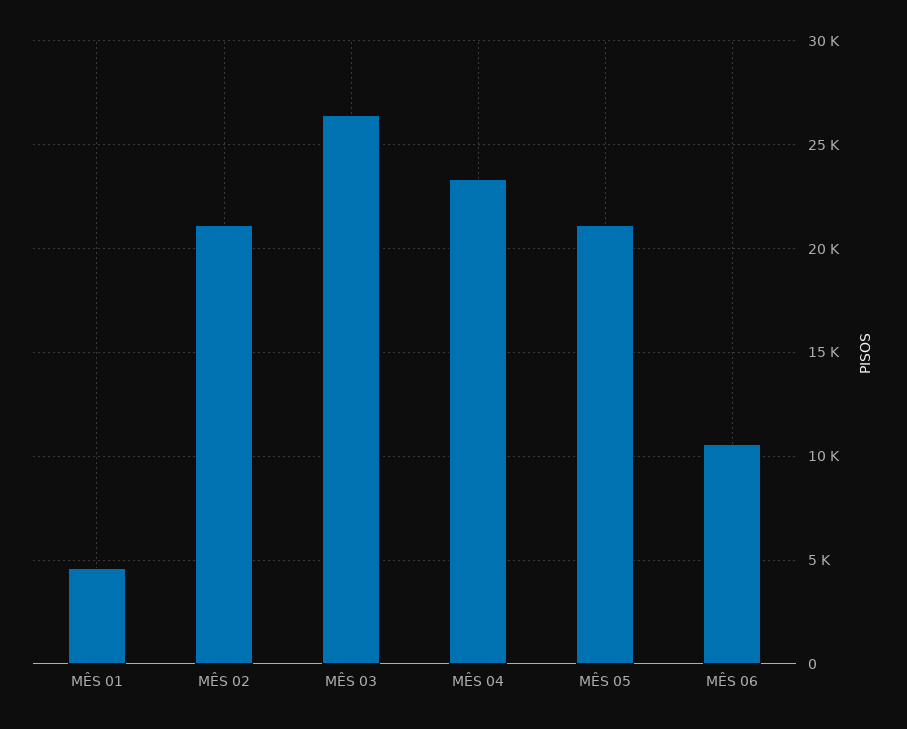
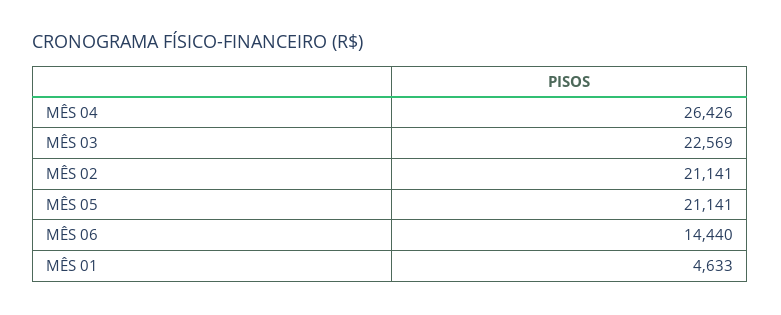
  {
    "MÊS 01": 4633,
    "MÊS 02": 21141,
-   "MÊS 03": 26500,
+   "MÊS 03": 22569,
-   "MÊS 04": 23500,
+   "MÊS 04": 26426,
    "MÊS 05": 21141,
-   "MÊS 06": 10500
+   "MÊS 06": 14440
  }

